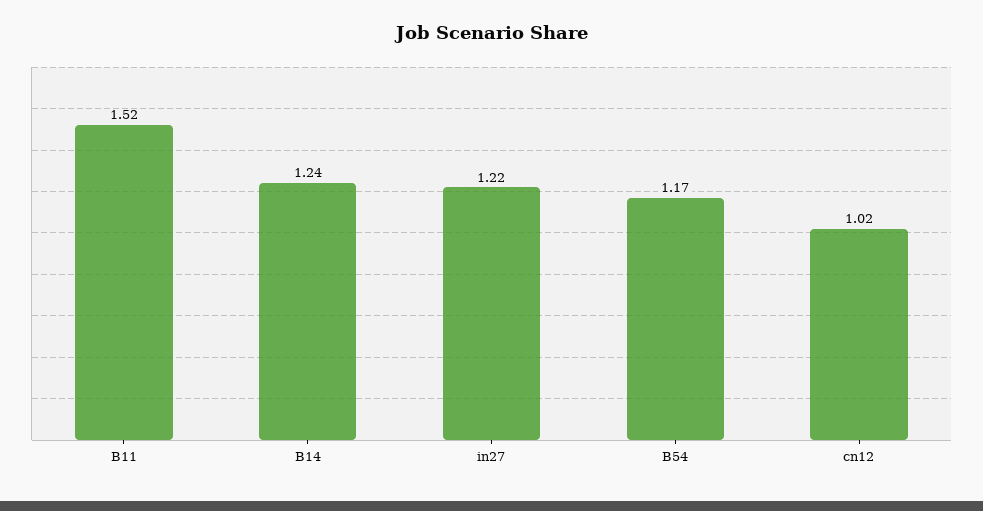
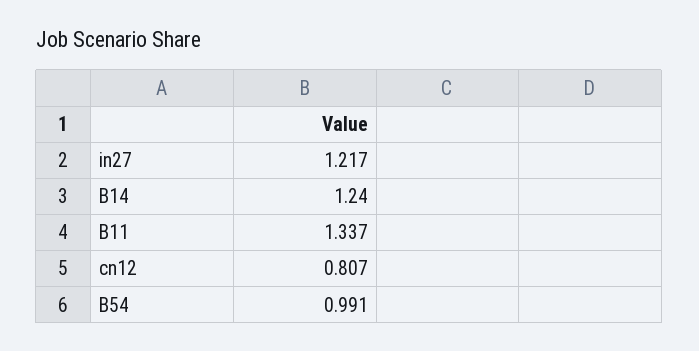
  {
-   "B11": 1.52,
+   "B11": 1.337,
    "B14": 1.24,
    "in27": 1.217,
-   "B54": 1.17,
+   "B54": 0.991,
-   "cn12": 1.02
+   "cn12": 0.807
  }

